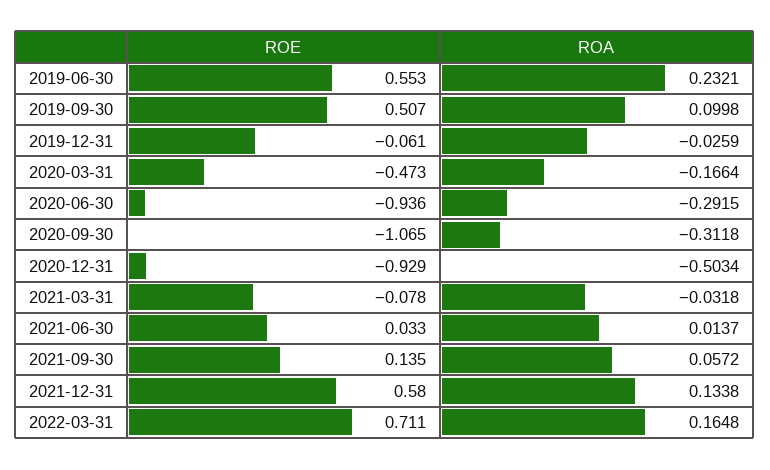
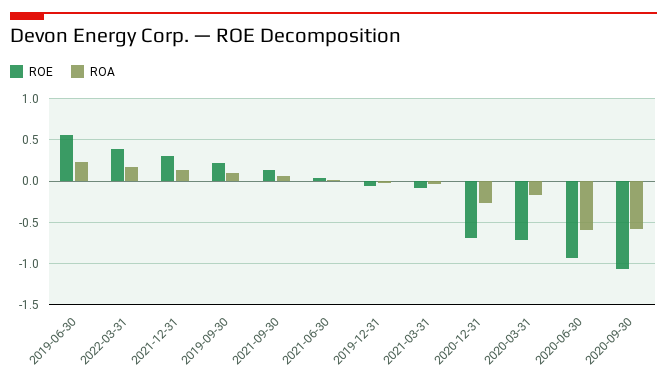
  {
    "ROE": {
      "2019-06-30": 0.553,
-     "2019-09-30": 0.507,
+     "2019-09-30": 0.2,
      "2019-12-31": -0.061,
-     "2020-03-31": -0.473,
+     "2020-03-31": -0.7,
      "2020-06-30": -0.936,
      "2020-09-30": -1.065,
-     "2020-12-31": -0.929,
+     "2020-12-31": -0.7,
      "2021-03-31": -0.078,
      "2021-06-30": 0.033,
      "2021-09-30": 0.135,
-     "2021-12-31": 0.58,
+     "2021-12-31": 0.3,
-     "2022-03-31": 0.711
+     "2022-03-31": 0.4
    },
    "ROA": {
      "2019-06-30": 0.2321,
      "2019-09-30": 0.0998,
      "2019-12-31": -0.0259,
      "2020-03-31": -0.1664,
-     "2020-06-30": -0.2915,
+     "2020-06-30": -0.6,
-     "2020-09-30": -0.3118,
+     "2020-09-30": -0.6,
-     "2020-12-31": -0.5034,
+     "2020-12-31": -0.3,
      "2021-03-31": -0.0318,
      "2021-06-30": 0.0137,
      "2021-09-30": 0.0572,
      "2021-12-31": 0.1338,
      "2022-03-31": 0.1648
    }
  }

